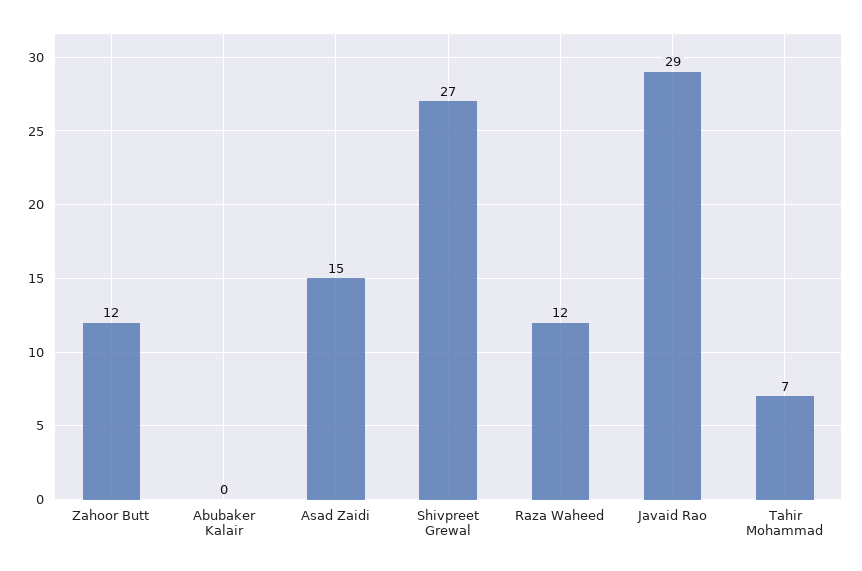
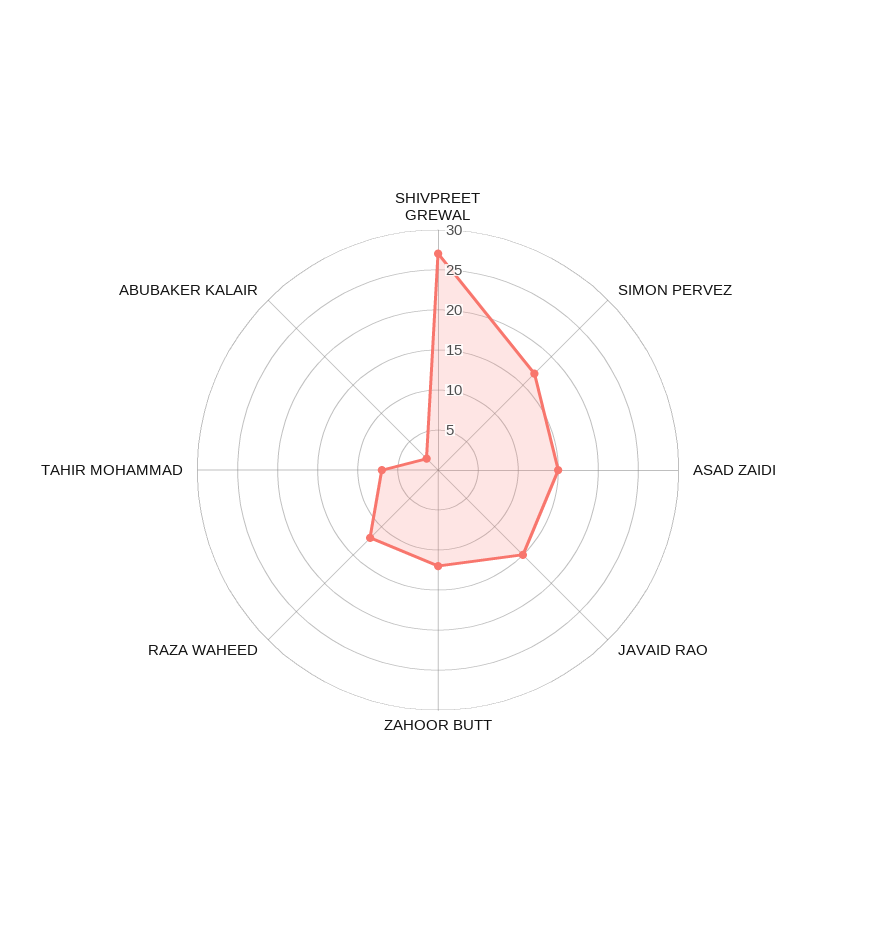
  {
    "Zahoor Butt": 12,
-   "Abubaker Kalair": 0,
+   "Abubaker Kalair": 2,
    "Asad Zaidi": 15,
    "Shivpreet Grewal": 27,
    "Raza Waheed": 12,
-   "Javaid Rao": 29,
+   "Javaid Rao": 15,
-   "Tahir Mohammad": 7
+   "Tahir Mohammad": 7,
+   "SIMON PERVEZ": 17
  }

